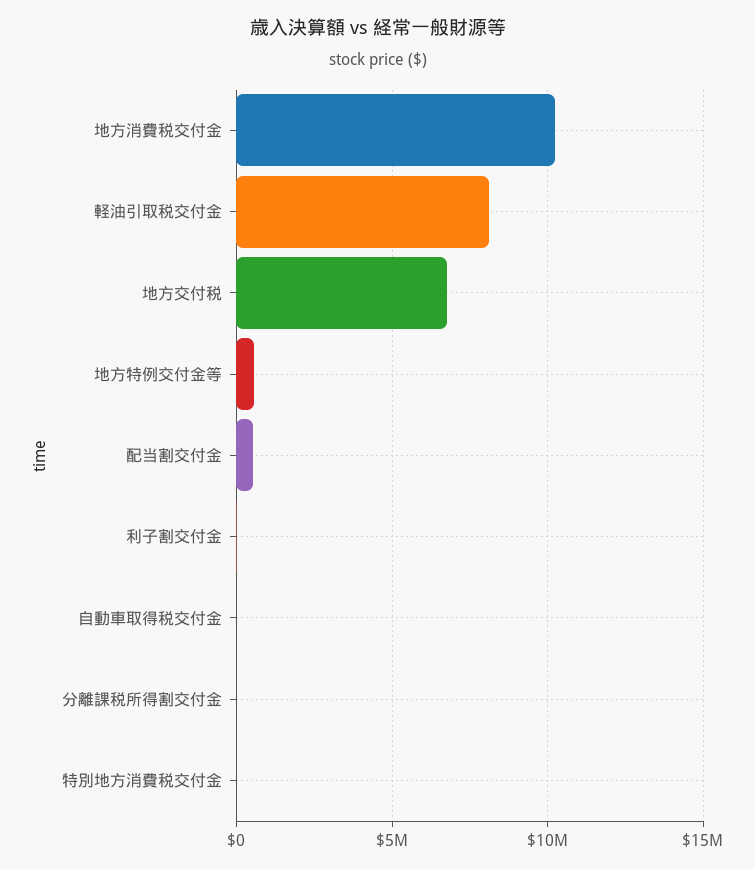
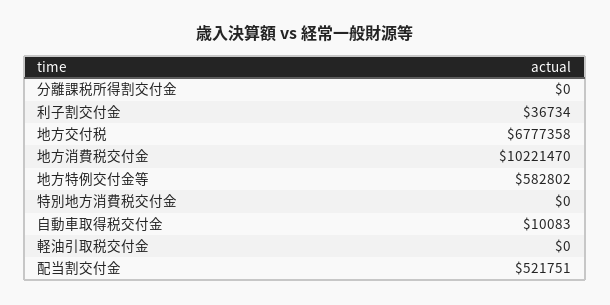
  {
    "地方消費税交付金": 10221470,
-   "軽油引取税交付金": 8000000,
+   "軽油引取税交付金": 0,
    "地方交付税": 6777358,
    "地方特例交付金等": 582802,
    "配当割交付金": 521751,
    "利子割交付金": 36734,
    "自動車取得税交付金": 10083,
    "分離課税所得割交付金": 0,
    "特別地方消費税交付金": 0
  }

